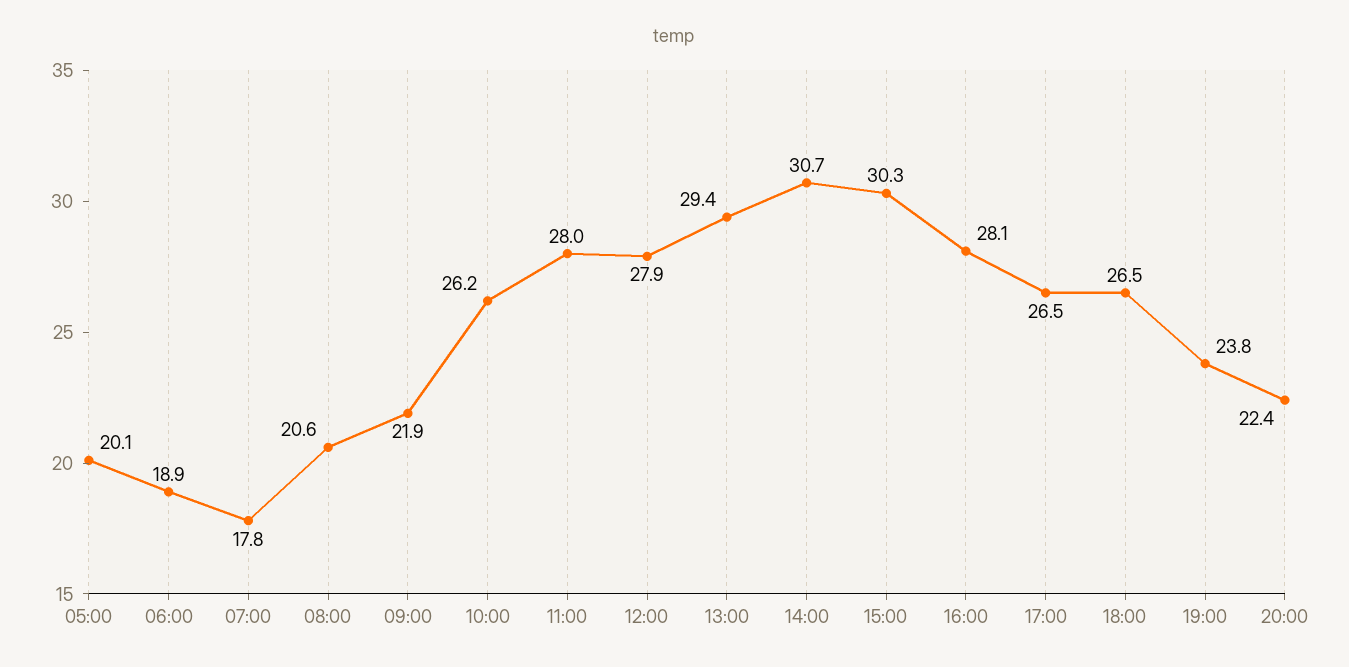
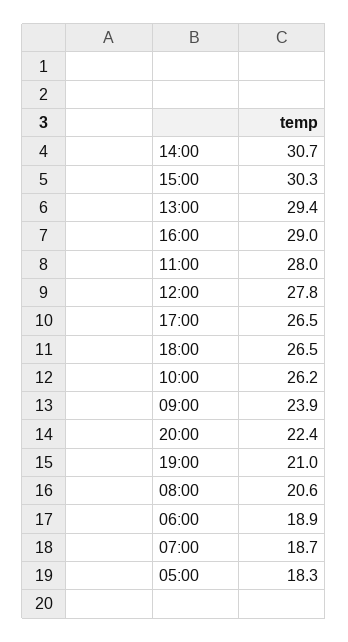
  {
-   "05:00": 20.1,
+   "05:00": 18.3,
    "06:00": 18.9,
-   "07:00": 17.8,
+   "07:00": 18.7,
    "08:00": 20.6,
-   "09:00": 21.9,
+   "09:00": 23.9,
    "10:00": 26.2,
    "11:00": 28,
-   "12:00": 27.9,
+   "12:00": 27.8,
    "13:00": 29.4,
    "14:00": 30.7,
    "15:00": 30.3,
-   "16:00": 28.1,
+   "16:00": 29,
    "17:00": 26.5,
    "18:00": 26.5,
-   "19:00": 23.8,
+   "19:00": 21,
    "20:00": 22.4
  }

